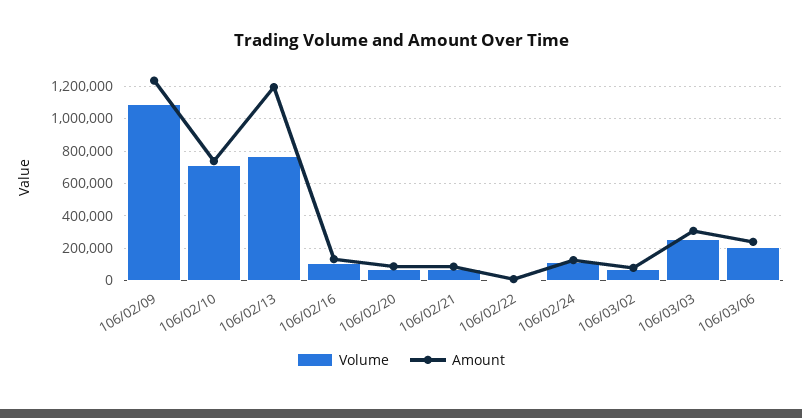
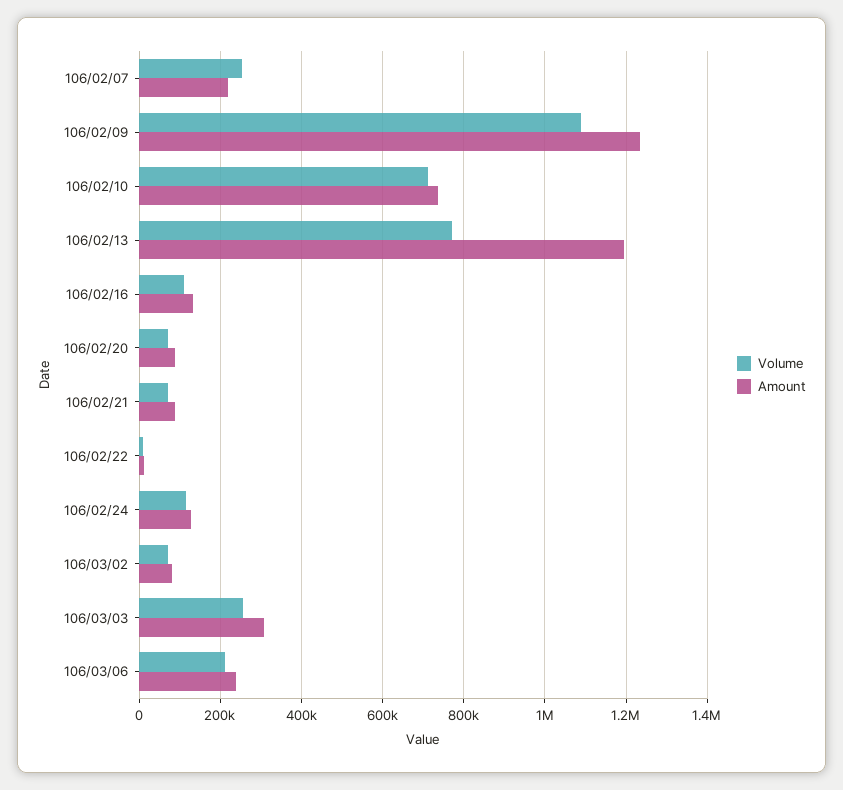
  {
    "Volume": {
      "106/02/09": 1080000,
      "106/02/10": 720000,
      "106/02/13": 780000,
      "106/02/16": 120000,
      "106/02/20": 80000,
      "106/02/21": 80000,
      "106/02/22": 20000,
      "106/02/24": 120000,
      "106/03/02": 80000,
      "106/03/03": 260000,
-     "106/03/06": 220000
+     "106/03/06": 220000,
+     "106/02/07": 260000
    },
    "Amount": {
      "106/02/09": 1240000,
      "106/02/10": 740000,
      "106/02/13": 1200000,
      "106/02/16": 140000,
      "106/02/20": 80000,
      "106/02/21": 80000,
      "106/02/22": 20000,
      "106/02/24": 120000,
      "106/03/02": 80000,
      "106/03/03": 300000,
-     "106/03/06": 240000
+     "106/03/06": 240000,
+     "106/02/07": 220000
    }
  }

